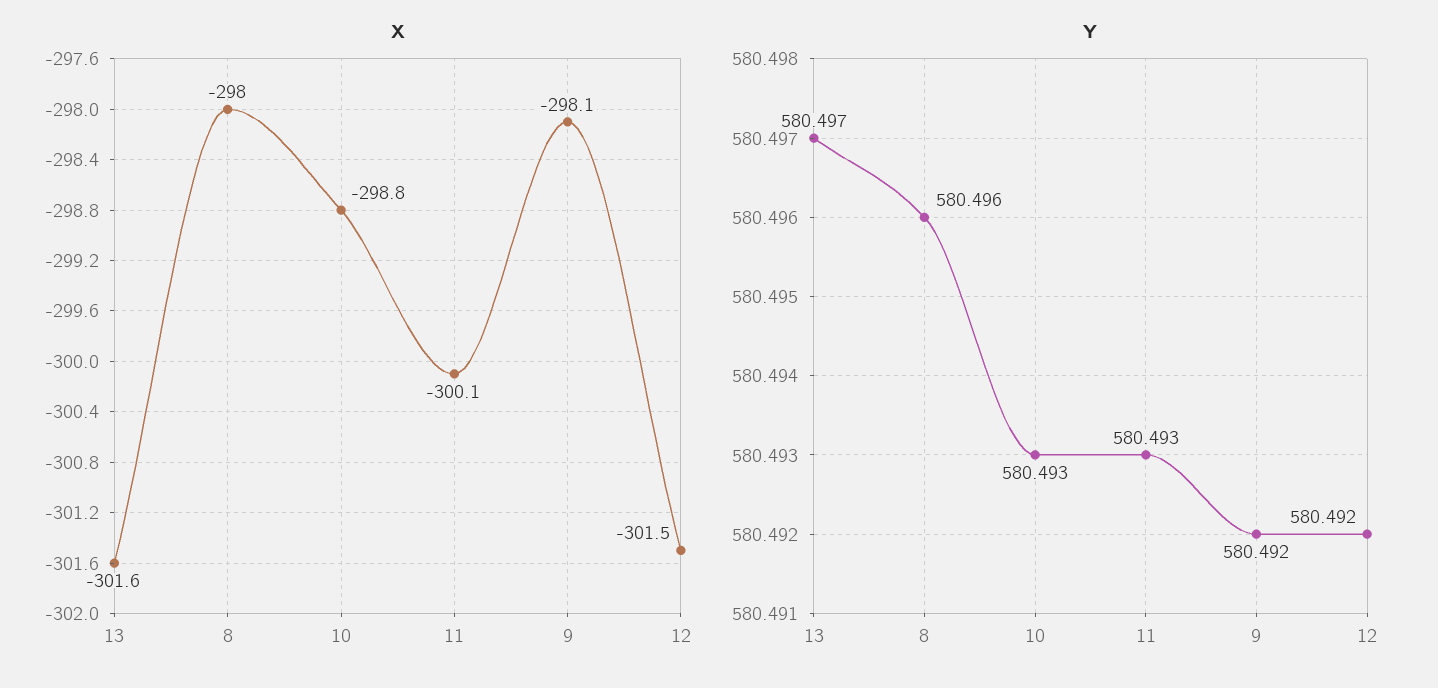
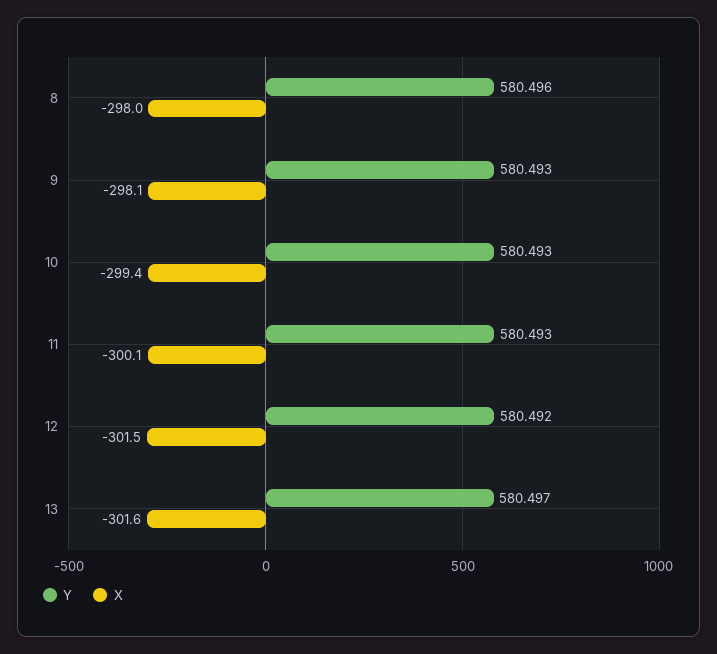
  {
    "X": {
      "13": -301.6,
      "8": -298,
-     "10": -298.8,
+     "10": -299.4,
      "11": -300.1,
      "9": -298.1,
      "12": -301.5
    },
    "Y": {
      "13": 580.497,
      "8": 580.496,
      "10": 580.493,
      "11": 580.493,
-     "9": 580.492,
+     "9": 580.493,
      "12": 580.492
    }
  }

